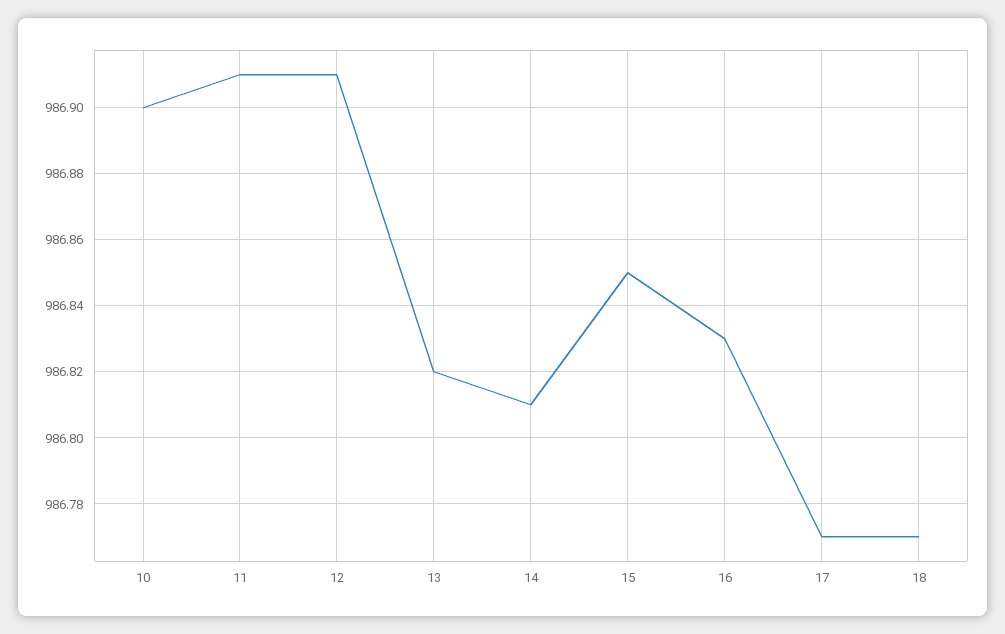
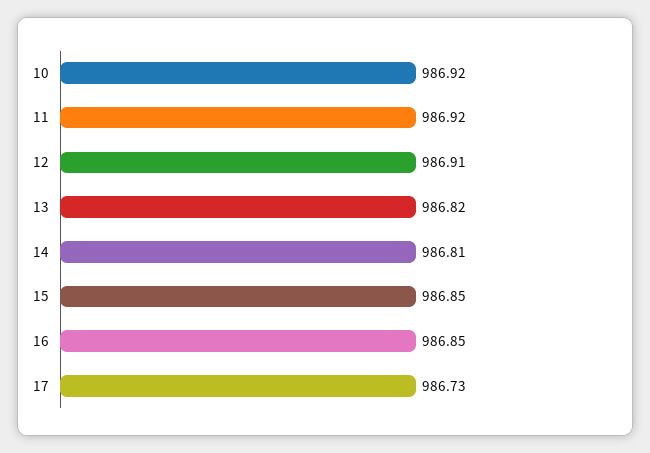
  {
-   "10": 986.9,
+   "10": 986.92,
-   "11": 986.91,
+   "11": 986.92,
    "12": 986.91,
    "13": 986.82,
    "14": 986.81,
    "15": 986.85,
-   "16": 986.83,
+   "16": 986.85,
-   "17": 986.77,
+   "17": 986.73
-   "18": 986.77
  }

